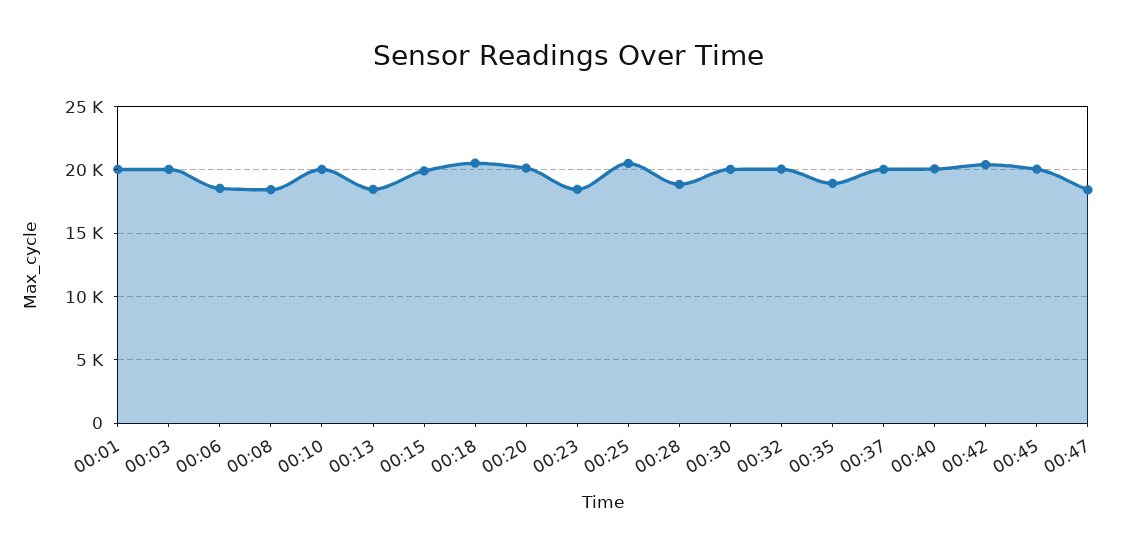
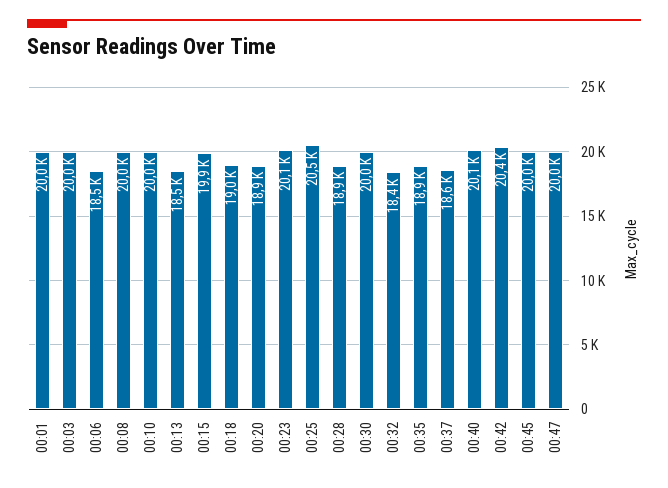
  {
    "00:01": 20000,
    "00:03": 20000,
    "00:06": 18500,
-   "00:08": 18500,
+   "00:08": 20000,
    "00:10": 20000,
    "00:13": 18500,
    "00:15": 19900,
-   "00:18": 20500,
+   "00:18": 19000,
-   "00:20": 20000,
+   "00:20": 18900,
-   "00:23": 18500,
+   "00:23": 20100,
    "00:25": 20500,
    "00:28": 18900,
    "00:30": 20000,
-   "00:32": 20000,
+   "00:32": 18400,
    "00:35": 18900,
-   "00:37": 20000,
+   "00:37": 18600,
    "00:40": 20100,
    "00:42": 20400,
    "00:45": 20000,
-   "00:47": 18500
+   "00:47": 20000
  }

